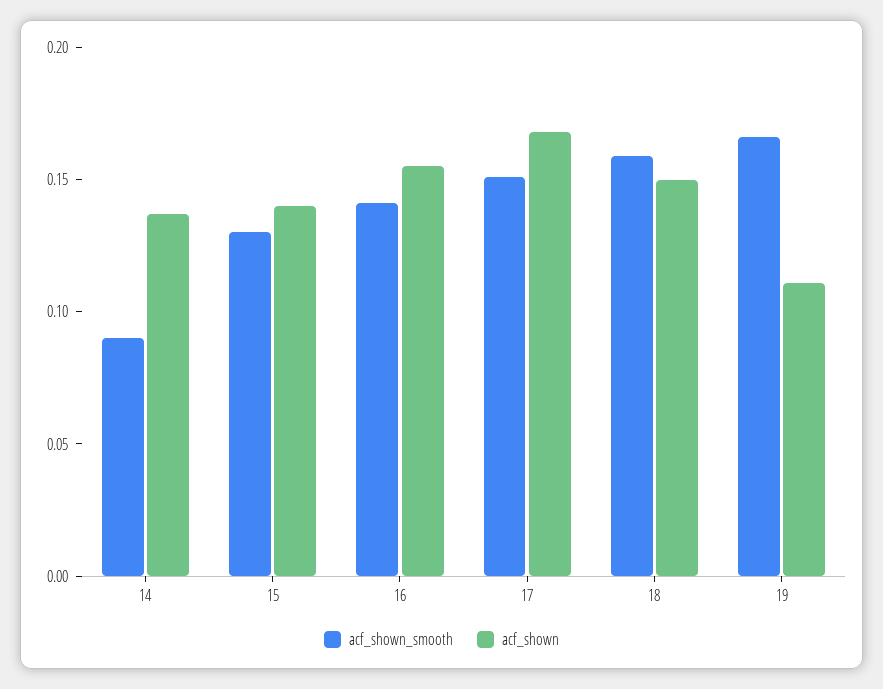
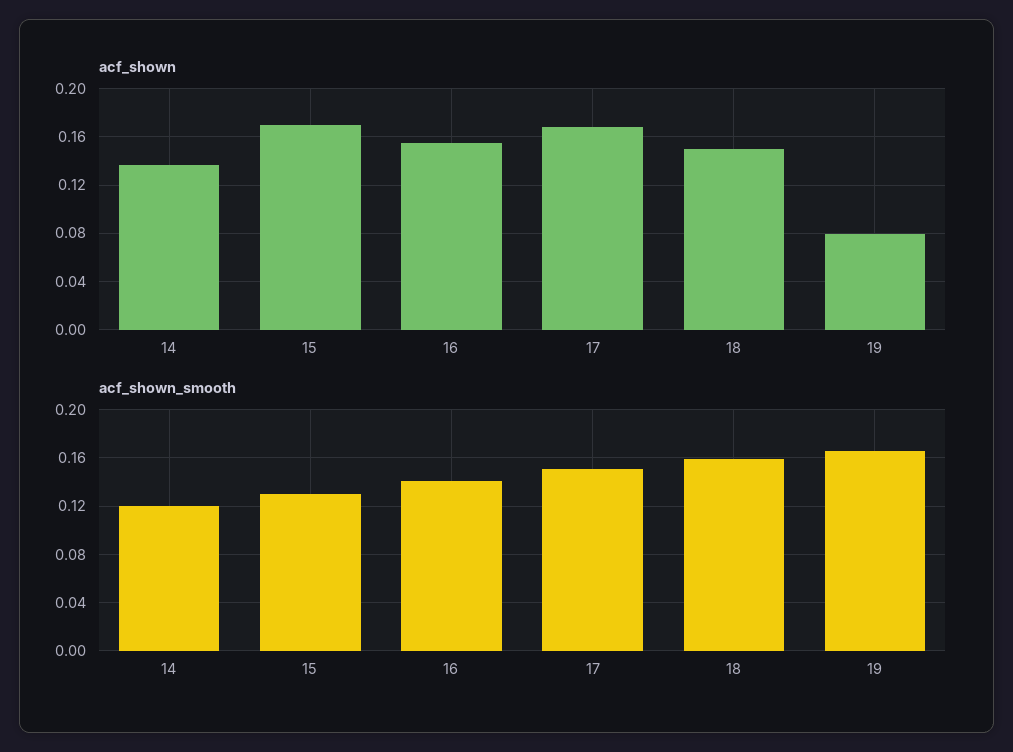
  {
    "acf_shown_smooth": {
-     "14": 0.09,
+     "14": 0.12,
      "15": 0.13,
      "16": 0.14,
      "17": 0.15,
      "18": 0.16,
      "19": 0.165
    },
    "acf_shown": {
      "14": 0.135,
-     "15": 0.14,
+     "15": 0.17,
      "16": 0.155,
      "17": 0.17,
      "18": 0.15,
-     "19": 0.11
+     "19": 0.08
    }
  }

